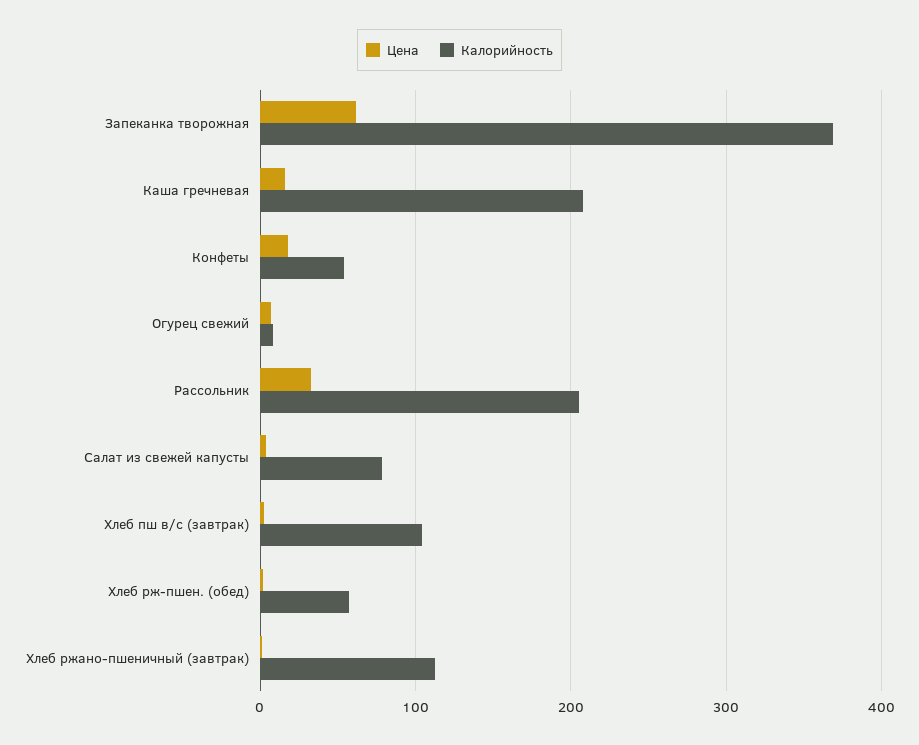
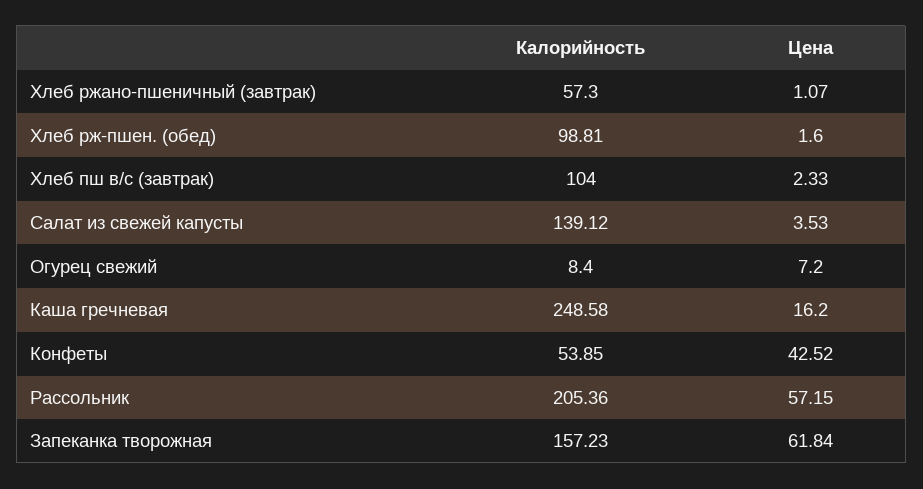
  {
    "Цена": {
      "Запеканка творожная": 61.84,
      "Каша гречневая": 16.2,
-     "Конфеты": 20,
+     "Конфеты": 42.52,
      "Огурец свежий": 7.2,
-     "Рассольник": 30,
+     "Рассольник": 57.15,
      "Салат из свежей капусты": 3.53,
      "Хлеб пш в/с (завтрак)": 2.33,
      "Хлеб рж-пшен. (обед)": 1.6,
      "Хлеб ржано-пшеничный (завтрак)": 1.07
    },
    "Калорийность": {
-     "Запеканка творожная": 370,
+     "Запеканка творожная": 157.23,
-     "Каша гречневая": 210,
+     "Каша гречневая": 248.58,
      "Конфеты": 53.85,
      "Огурец свежий": 8.4,
      "Рассольник": 205.36,
-     "Салат из свежей капусты": 80,
+     "Салат из свежей капусты": 139.12,
      "Хлеб пш в/с (завтрак)": 104,
-     "Хлеб рж-пшен. (обед)": 60,
+     "Хлеб рж-пшен. (обед)": 98.81,
-     "Хлеб ржано-пшеничный (завтрак)": 110
+     "Хлеб ржано-пшеничный (завтрак)": 57.3
    }
  }

